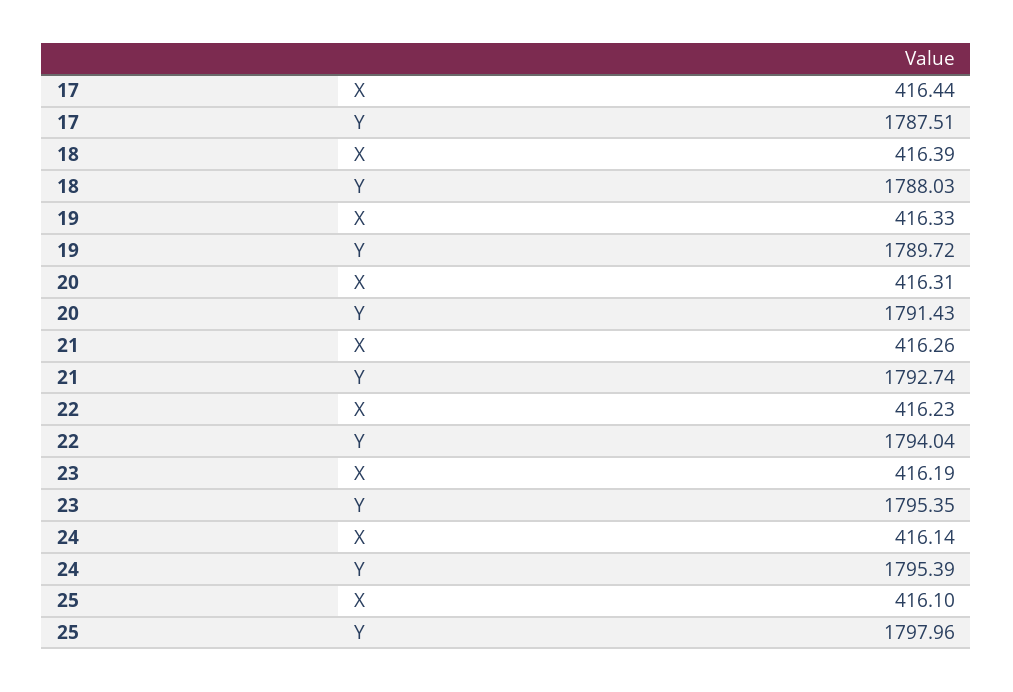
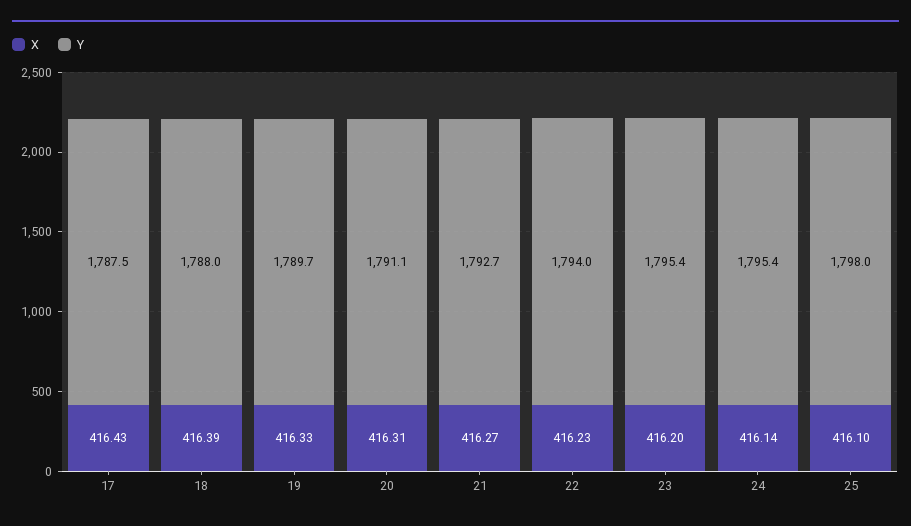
  {
    "X": {
-     "17": 416.44,
+     "17": 416.43,
      "18": 416.39,
      "19": 416.33,
      "20": 416.31,
-     "21": 416.26,
+     "21": 416.27,
      "22": 416.23,
-     "23": 416.19,
+     "23": 416.2,
      "24": 416.14,
      "25": 416.1
    },
    "Y": {
      "17": 1787.51,
      "18": 1788.03,
      "19": 1789.72,
-     "20": 1791.43,
+     "20": 1791.1,
      "21": 1792.74,
      "22": 1794.04,
      "23": 1795.35,
      "24": 1795.39,
      "25": 1797.96
    }
  }

